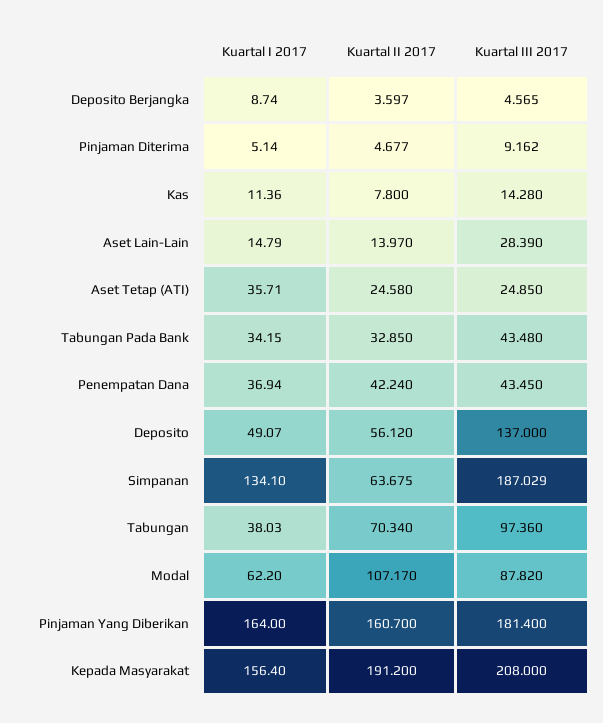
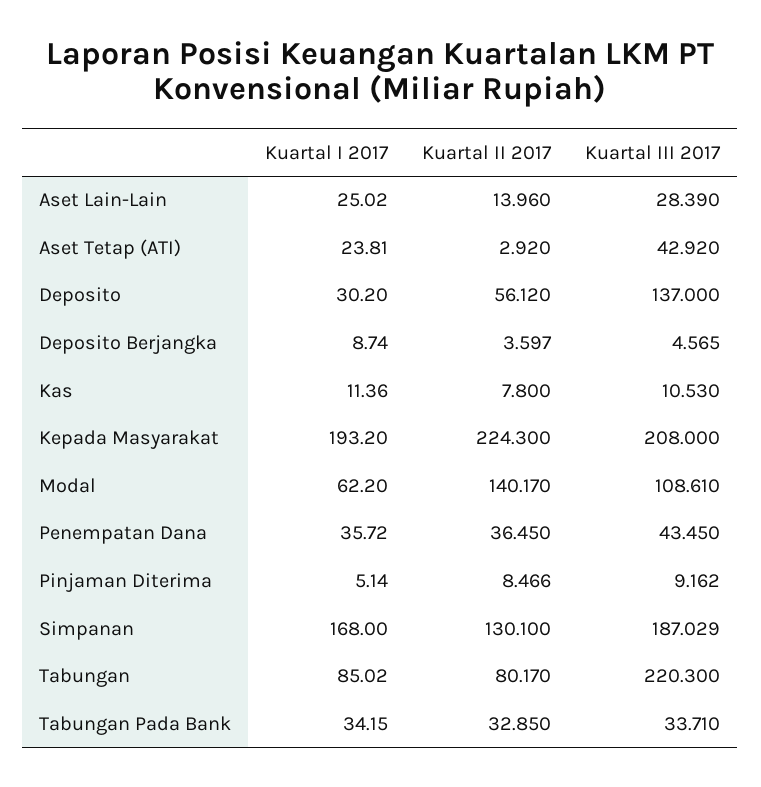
  {
    "Kuartal I 2017": {
      "Deposito Berjangka": 8.74,
      "Pinjaman Diterima": 5.14,
      "Kas": 11.36,
-     "Aset Lain-Lain": 14.79,
+     "Aset Lain-Lain": 25.02,
-     "Aset Tetap (ATI)": 35.71,
+     "Aset Tetap (ATI)": 23.81,
      "Tabungan Pada Bank": 34.15,
-     "Penempatan Dana": 36.94,
+     "Penempatan Dana": 35.72,
-     "Deposito": 49.07,
+     "Deposito": 30.2,
-     "Simpanan": 134.1,
+     "Simpanan": 168,
-     "Tabungan": 38.03,
+     "Tabungan": 85.02,
      "Modal": 62.2,
-     "Pinjaman Yang Diberikan": 164,
-     "Kepada Masyarakat": 156.4
+     "Kepada Masyarakat": 193.2
    },
    "Kuartal II 2017": {
      "Deposito Berjangka": 3.597,
-     "Pinjaman Diterima": 4.677,
+     "Pinjaman Diterima": 8.466,
      "Kas": 7.8,
-     "Aset Lain-Lain": 13.97,
+     "Aset Lain-Lain": 13.96,
-     "Aset Tetap (ATI)": 24.58,
+     "Aset Tetap (ATI)": 2.92,
      "Tabungan Pada Bank": 32.85,
-     "Penempatan Dana": 42.24,
+     "Penempatan Dana": 36.45,
      "Deposito": 56.12,
-     "Simpanan": 63.675,
+     "Simpanan": 130.1,
-     "Tabungan": 70.34,
+     "Tabungan": 80.17,
-     "Modal": 107.17,
+     "Modal": 140.17,
-     "Pinjaman Yang Diberikan": 160.7,
-     "Kepada Masyarakat": 191.2
+     "Kepada Masyarakat": 224.3
    },
    "Kuartal III 2017": {
      "Deposito Berjangka": 4.565,
      "Pinjaman Diterima": 9.162,
-     "Kas": 14.28,
+     "Kas": 10.53,
      "Aset Lain-Lain": 28.39,
-     "Aset Tetap (ATI)": 24.85,
+     "Aset Tetap (ATI)": 42.92,
-     "Tabungan Pada Bank": 43.48,
+     "Tabungan Pada Bank": 33.71,
      "Penempatan Dana": 43.45,
      "Deposito": 137,
      "Simpanan": 187.029,
-     "Tabungan": 97.36,
+     "Tabungan": 220.3,
-     "Modal": 87.82,
+     "Modal": 108.61,
-     "Pinjaman Yang Diberikan": 181.4,
      "Kepada Masyarakat": 208
    }
  }

